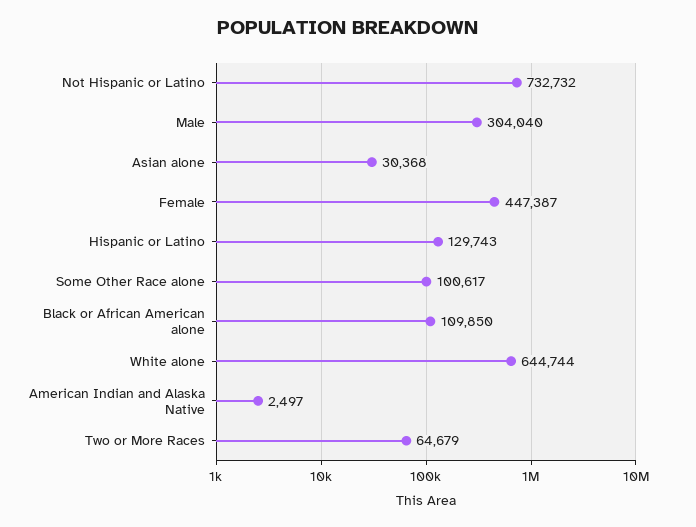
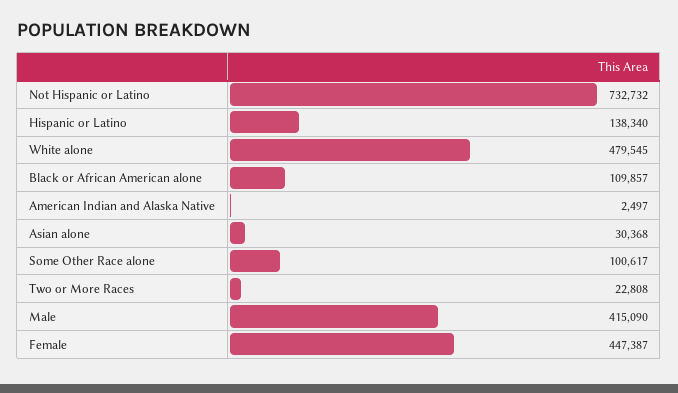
  {
    "Not Hispanic or Latino": 732732,
-   "Male": 304040,
+   "Male": 415090,
    "Asian alone": 30368,
    "Female": 447387,
-   "Hispanic or Latino": 129743,
+   "Hispanic or Latino": 138340,
    "Some Other Race alone": 100617,
-   "Black or African American alone": 109850,
+   "Black or African American alone": 109857,
-   "White alone": 644744,
+   "White alone": 479545,
    "American Indian and Alaska Native": 2497,
-   "Two or More Races": 64679
+   "Two or More Races": 22808
  }

